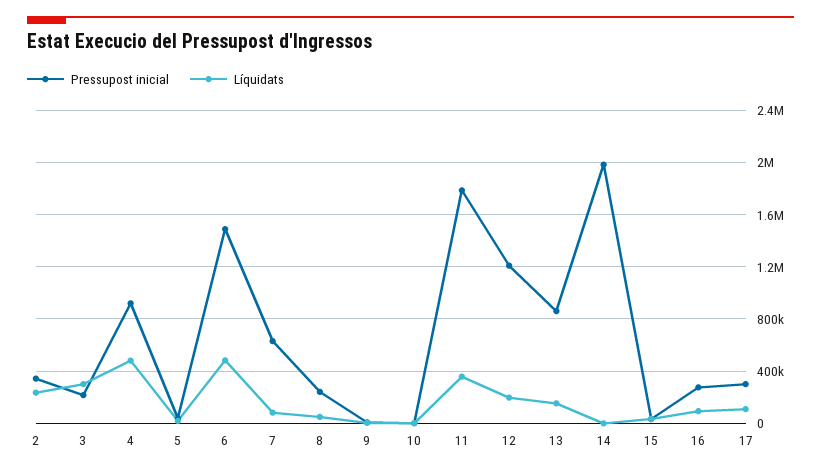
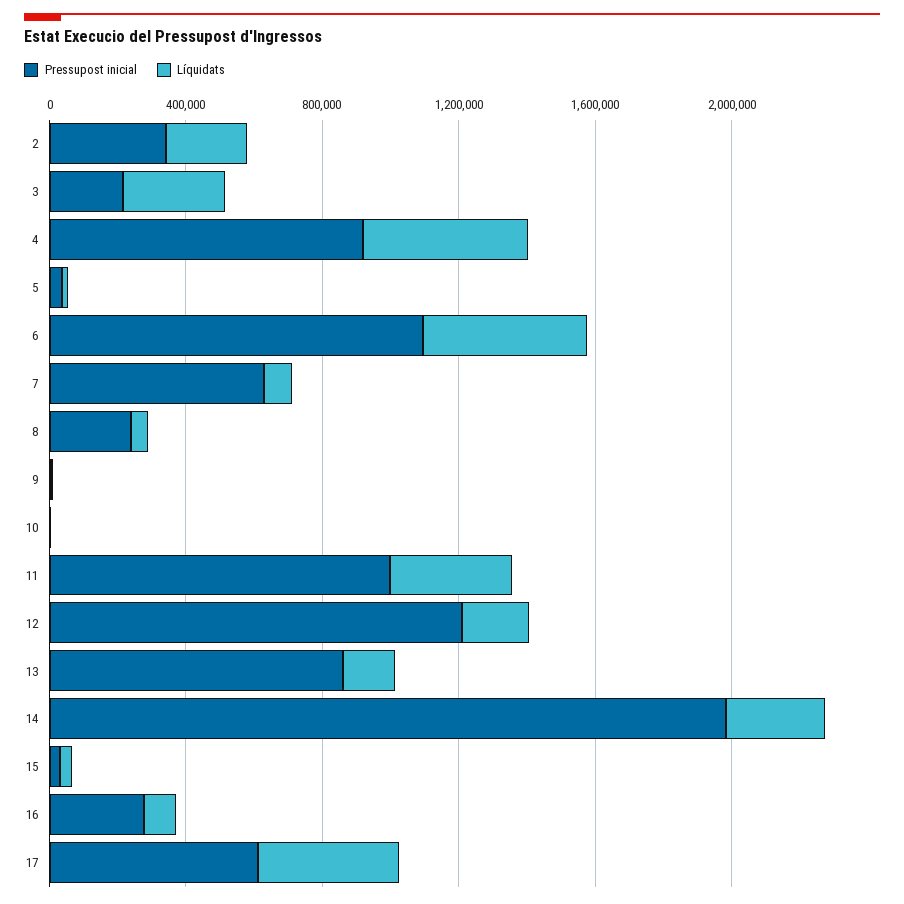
  {
    "Pressupost inicial": {
      "2": 350000,
      "3": 200000,
      "4": 900000,
      "5": 50000,
-     "6": 1500000,
+     "6": 1100000,
      "7": 650000,
      "8": 250000,
      "9": 0,
      "10": 0,
-     "11": 1800000,
+     "11": 1000000,
      "12": 1200000,
      "13": 850000,
      "14": 2000000,
      "15": 50000,
      "16": 300000,
-     "17": 300000
+     "17": 600000
    },
    "Líquidats": {
      "2": 250000,
      "3": 300000,
      "4": 500000,
      "5": 0,
      "6": 500000,
      "7": 100000,
      "8": 50000,
      "9": 0,
      "10": 0,
      "11": 350000,
      "12": 200000,
      "13": 150000,
-     "14": 0,
+     "14": 300000,
      "15": 50000,
      "16": 100000,
-     "17": 100000
+     "17": 400000
    }
  }

